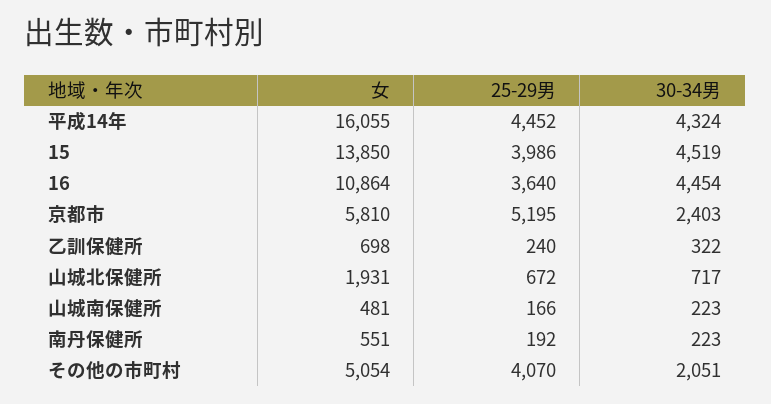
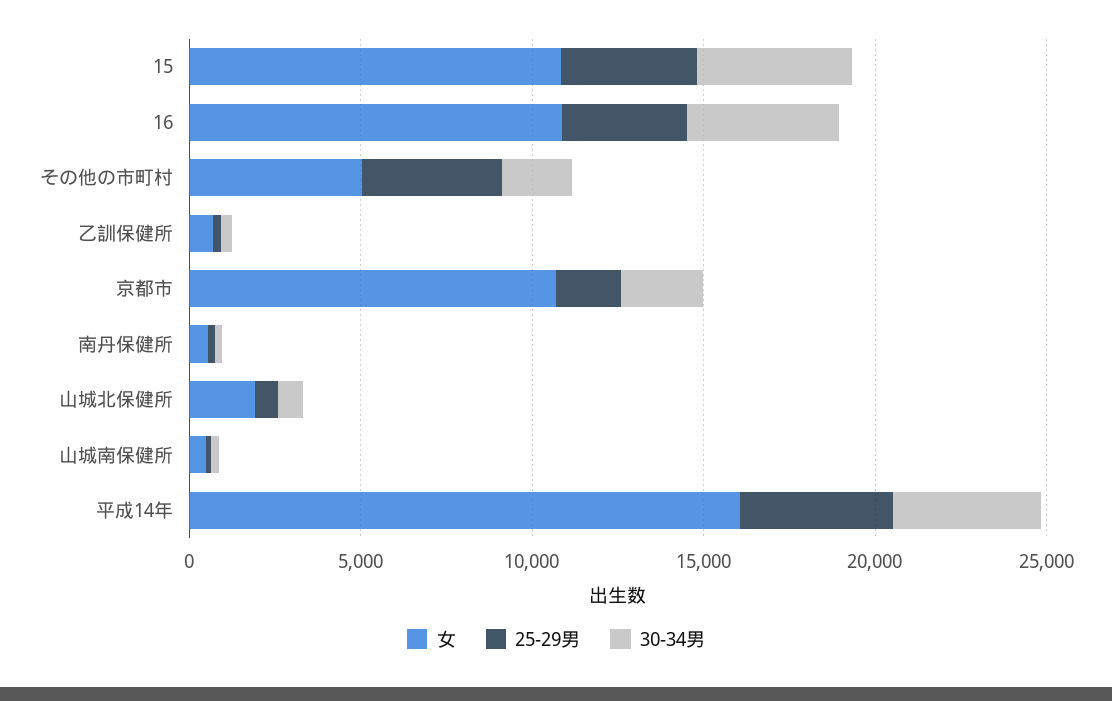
  {
    "女": {
      "平成14年": 16055,
-     "15": 13850,
+     "15": 11000,
      "16": 10864,
-     "京都市": 5810,
+     "京都市": 11000,
      "乙訓保健所": 698,
      "山城北保健所": 1931,
      "山城南保健所": 481,
      "南丹保健所": 551,
      "その他の市町村": 5054
    },
    "25-29男": {
      "平成14年": 4452,
      "15": 3986,
      "16": 3640,
-     "京都市": 5195,
+     "京都市": 2000,
      "乙訓保健所": 240,
      "山城北保健所": 672,
      "山城南保健所": 166,
      "南丹保健所": 192,
      "その他の市町村": 4070
    },
    "30-34男": {
      "平成14年": 4324,
      "15": 4519,
      "16": 4454,
      "京都市": 2403,
      "乙訓保健所": 322,
      "山城北保健所": 717,
      "山城南保健所": 223,
      "南丹保健所": 223,
      "その他の市町村": 2051
    }
  }

